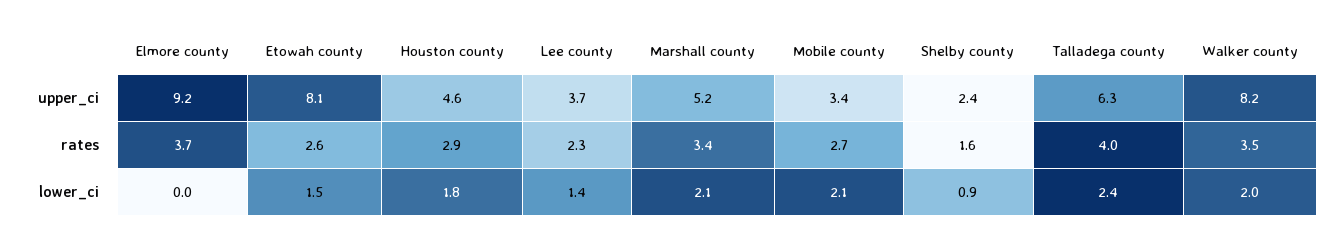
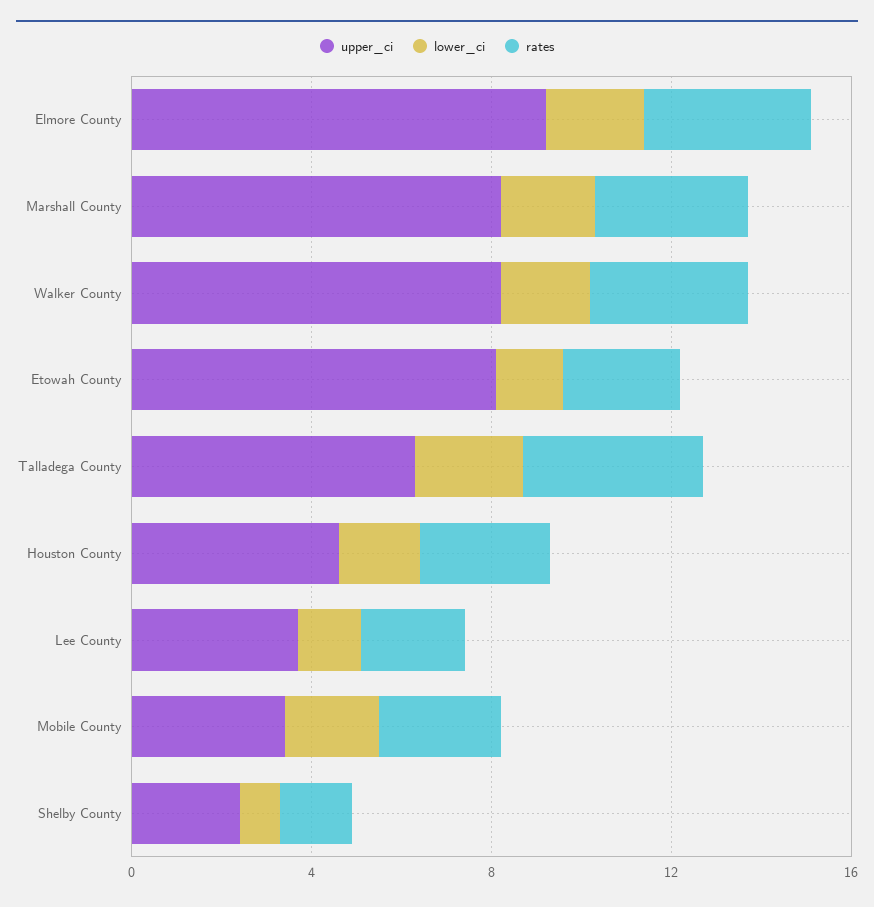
  {
    "upper_ci": {
      "Elmore county": 9.2,
      "Etowah county": 8.1,
      "Houston county": 4.6,
      "Lee county": 3.7,
-     "Marshall county": 5.2,
+     "Marshall county": 8,
      "Mobile county": 3.4,
      "Shelby county": 2.4,
      "Talladega county": 6.3,
      "Walker county": 8.2
    },
    "rates": {
      "Elmore county": 3.7,
      "Etowah county": 2.6,
      "Houston county": 2.9,
      "Lee county": 2.3,
      "Marshall county": 3.4,
      "Mobile county": 2.7,
      "Shelby county": 1.6,
      "Talladega county": 4,
      "Walker county": 3.5
    },
    "lower_ci": {
-     "Elmore county": 0,
+     "Elmore county": 2,
      "Etowah county": 1.5,
      "Houston county": 1.8,
      "Lee county": 1.4,
      "Marshall county": 2.1,
      "Mobile county": 2.1,
      "Shelby county": 0.9,
      "Talladega county": 2.4,
      "Walker county": 2
    }
  }

